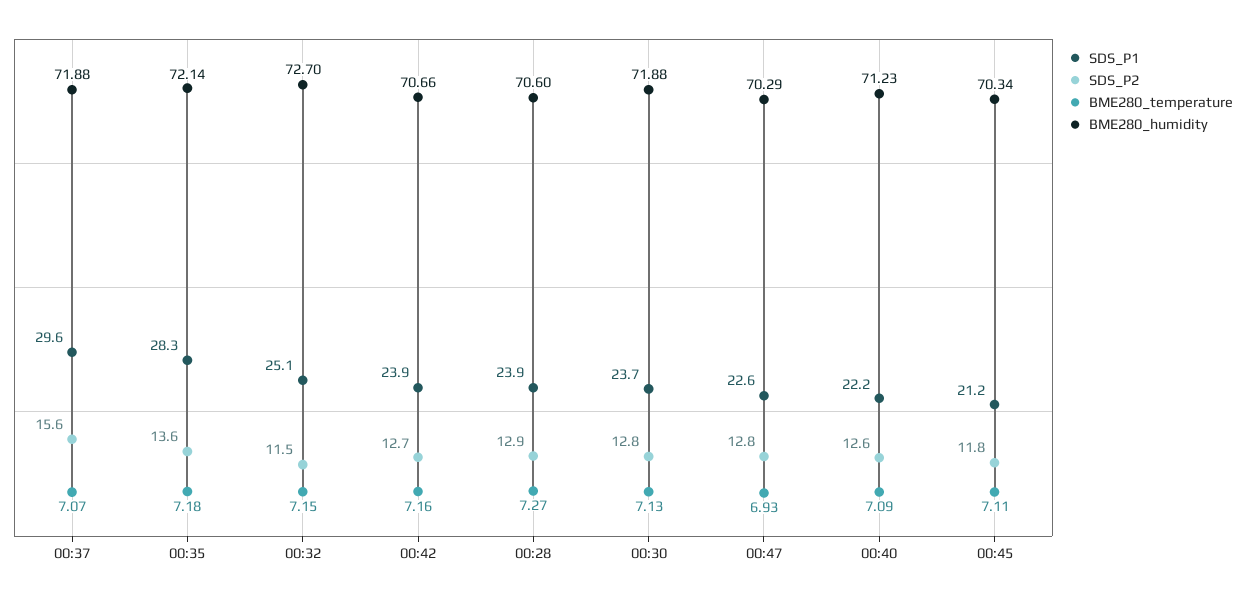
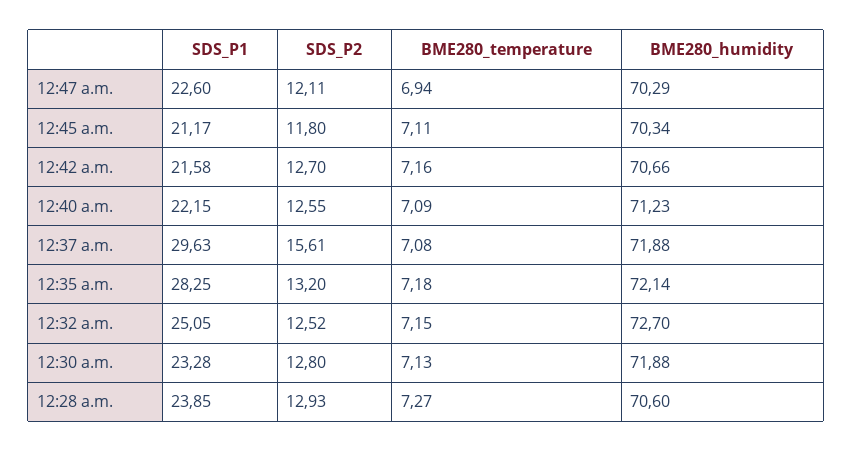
  {
    "SDS_P1": {
      "00:37": 29.63,
      "00:35": 28.25,
      "00:32": 25.05,
-     "00:42": 23.9,
+     "00:42": 21.58,
      "00:28": 23.85,
-     "00:30": 23.7,
+     "00:30": 23.28,
      "00:47": 22.6,
      "00:40": 22.15,
      "00:45": 21.17
    },
    "SDS_P2": {
      "00:37": 15.61,
-     "00:35": 13.6,
+     "00:35": 13.2,
-     "00:32": 11.5,
+     "00:32": 12.52,
      "00:42": 12.7,
      "00:28": 12.93,
      "00:30": 12.8,
-     "00:47": 12.8,
+     "00:47": 12.11,
      "00:40": 12.55,
      "00:45": 11.8
    },
    "BME280_temperature": {
-     "00:37": 7.07,
+     "00:37": 7.08,
      "00:35": 7.18,
      "00:32": 7.15,
      "00:42": 7.16,
      "00:28": 7.27,
      "00:30": 7.13,
-     "00:47": 6.93,
+     "00:47": 6.94,
      "00:40": 7.09,
      "00:45": 7.11
    },
    "BME280_humidity": {
      "00:37": 71.88,
      "00:35": 72.14,
      "00:32": 72.7,
      "00:42": 70.66,
      "00:28": 70.6,
      "00:30": 71.88,
      "00:47": 70.29,
      "00:40": 71.23,
      "00:45": 70.34
    }
  }

